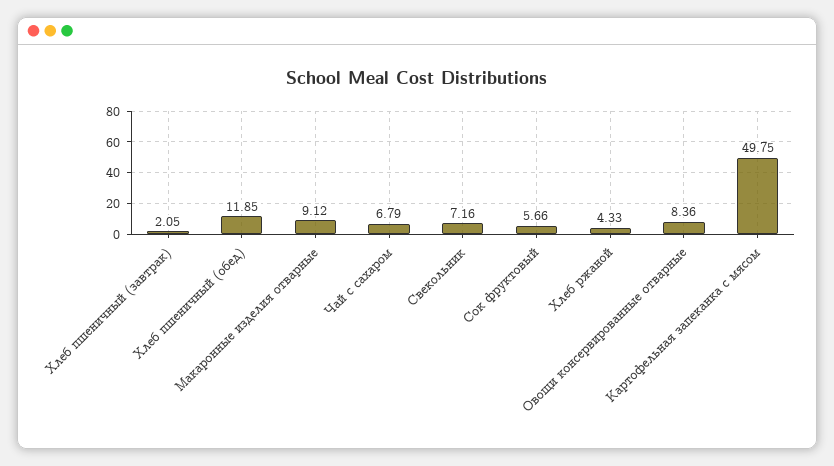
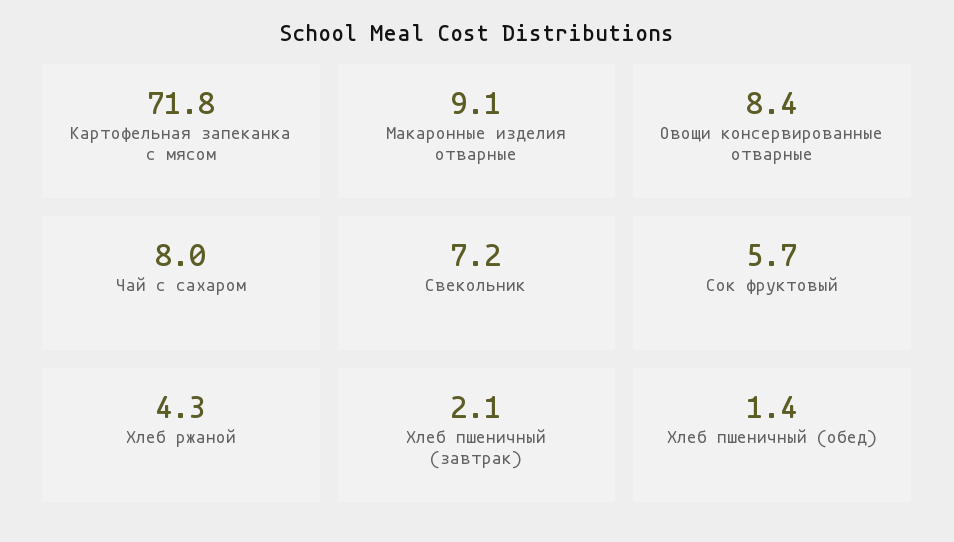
  {
    "Хлеб пшеничный (завтрак)": 2.05,
-   "Хлеб пшеничный (обед)": 11.85,
+   "Хлеб пшеничный (обед)": 1.4,
    "Макаронные изделия отварные": 9.12,
-   "Чай с сахаром": 6.79,
+   "Чай с сахаром": 8,
    "Свекольник": 7.16,
    "Сок фруктовый": 5.66,
    "Хлеб ржаной": 4.33,
    "Овощи консервированные отварные": 8.36,
-   "Картофельная запеканка с мясом": 49.75
+   "Картофельная запеканка с мясом": 71.8
  }

